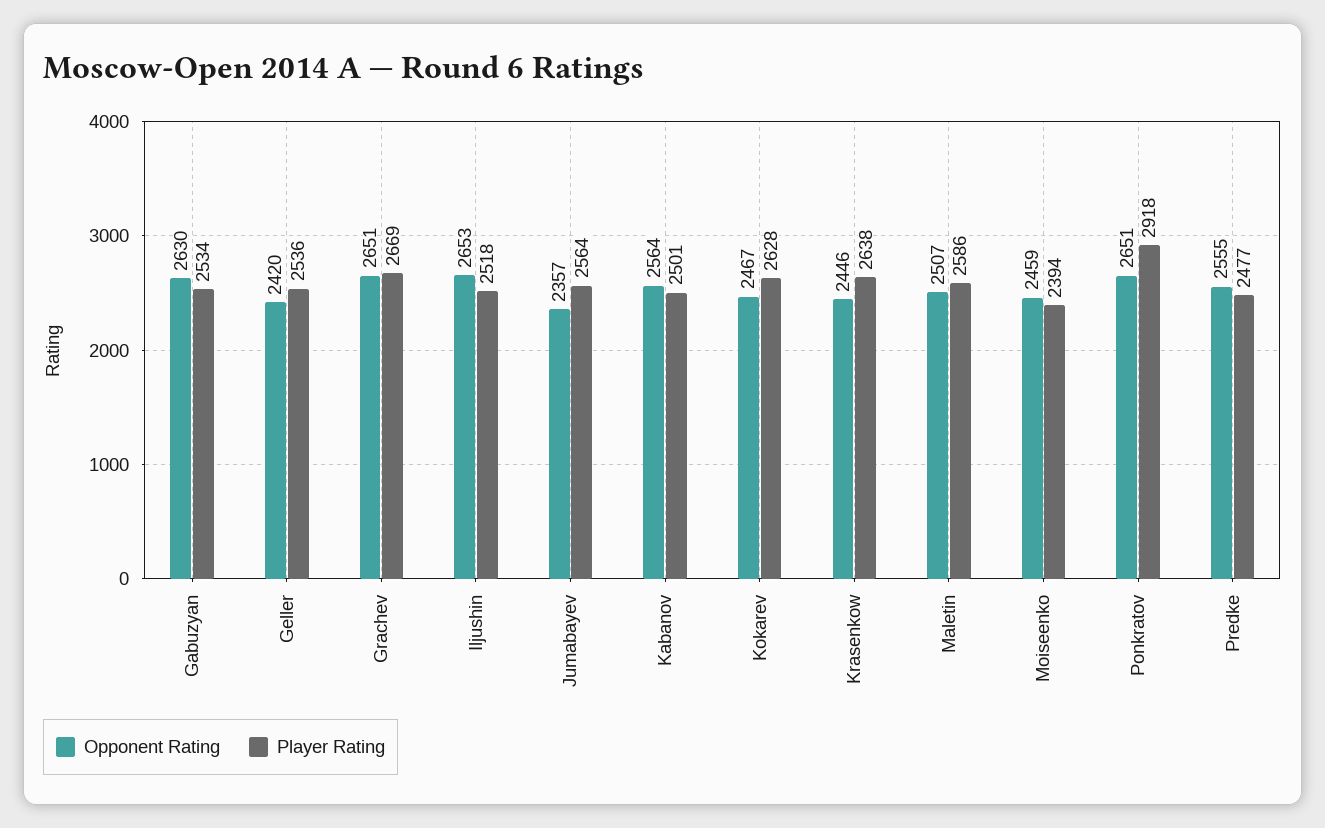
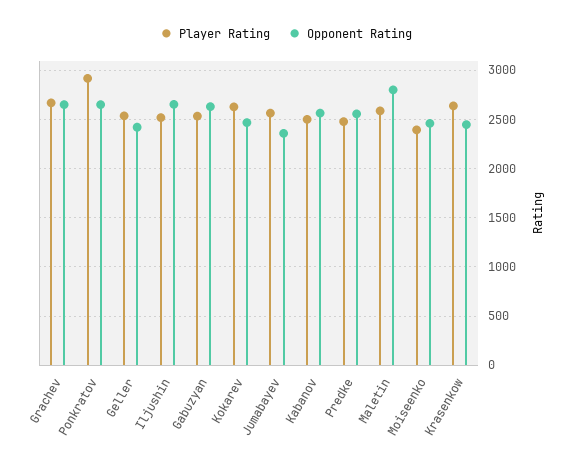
  {
    "Opponent Rating": {
      "Gabuzyan": 2630,
      "Geller": 2420,
      "Grachev": 2651,
      "Iljushin": 2653,
      "Jumabayev": 2357,
      "Kabanov": 2564,
      "Kokarev": 2467,
      "Krasenkow": 2446,
-     "Maletin": 2507,
+     "Maletin": 2800,
      "Moiseenko": 2459,
      "Ponkratov": 2651,
      "Predke": 2555
    },
    "Player Rating": {
      "Gabuzyan": 2534,
      "Geller": 2536,
      "Grachev": 2669,
      "Iljushin": 2518,
      "Jumabayev": 2564,
      "Kabanov": 2501,
      "Kokarev": 2628,
      "Krasenkow": 2638,
      "Maletin": 2586,
      "Moiseenko": 2394,
      "Ponkratov": 2918,
      "Predke": 2477
    }
  }

